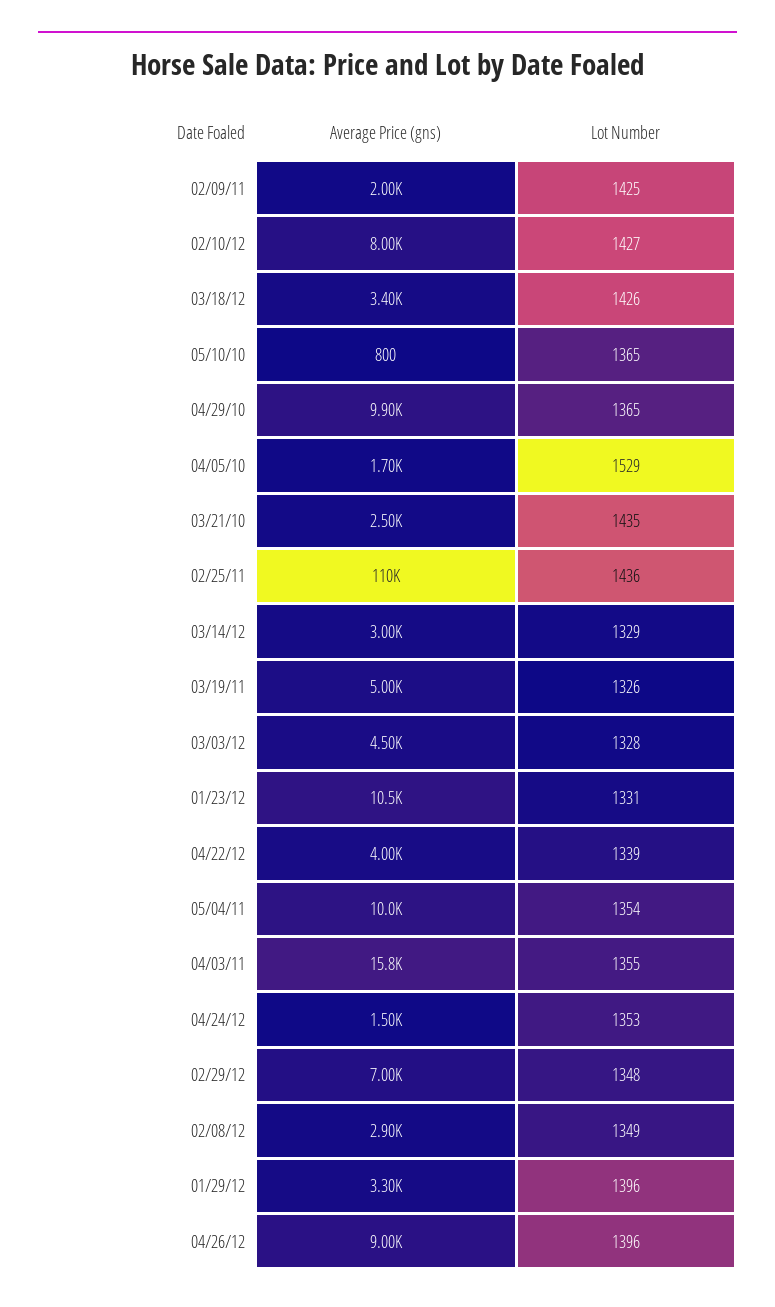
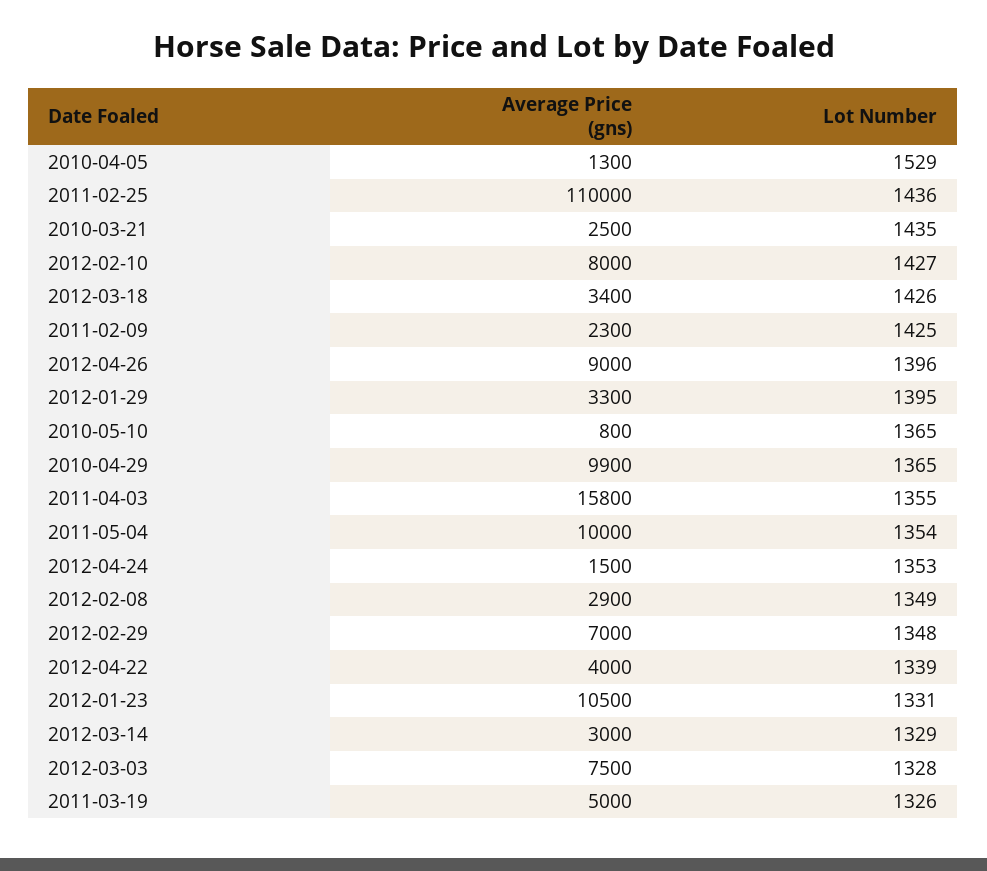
  {
    "Average Price (gns)": {
-     "02/09/11": 2000,
+     "02/09/11": 2300,
      "02/10/12": 8000,
      "03/18/12": 3400,
      "05/10/10": 800,
      "04/29/10": 9900,
-     "04/05/10": 1700,
+     "04/05/10": 1300,
      "03/21/10": 2500,
      "02/25/11": 110000,
      "03/14/12": 3000,
      "03/19/11": 5000,
-     "03/03/12": 4500,
+     "03/03/12": 7500,
      "01/23/12": 10500,
      "04/22/12": 4000,
      "05/04/11": 10000,
      "04/03/11": 15800,
      "04/24/12": 1500,
      "02/29/12": 7000,
      "02/08/12": 2900,
      "01/29/12": 3300,
      "04/26/12": 9000
    },
    "Lot Number": {
      "02/09/11": 1425,
      "02/10/12": 1427,
      "03/18/12": 1426,
      "05/10/10": 1365,
      "04/29/10": 1365,
      "04/05/10": 1529,
      "03/21/10": 1435,
      "02/25/11": 1436,
      "03/14/12": 1329,
      "03/19/11": 1326,
      "03/03/12": 1328,
      "01/23/12": 1331,
      "04/22/12": 1339,
      "05/04/11": 1354,
      "04/03/11": 1355,
      "04/24/12": 1353,
      "02/29/12": 1348,
      "02/08/12": 1349,
-     "01/29/12": 1396,
+     "01/29/12": 1395,
      "04/26/12": 1396
    }
  }

